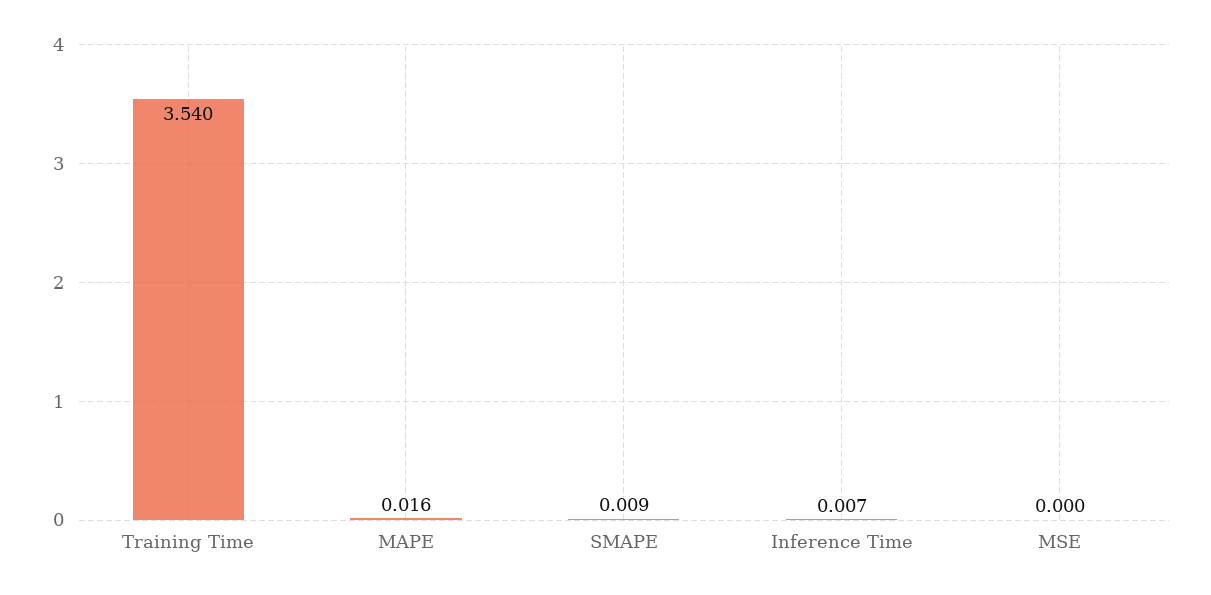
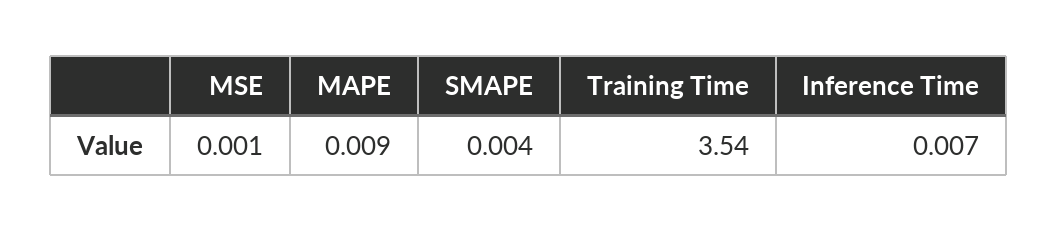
  {
    "Training Time": 3.54,
-   "MAPE": 0.016,
+   "MAPE": 0.009,
-   "SMAPE": 0.009,
+   "SMAPE": 0.004,
    "Inference Time": 0.007,
-   "MSE": 0
+   "MSE": 0.001
  }

